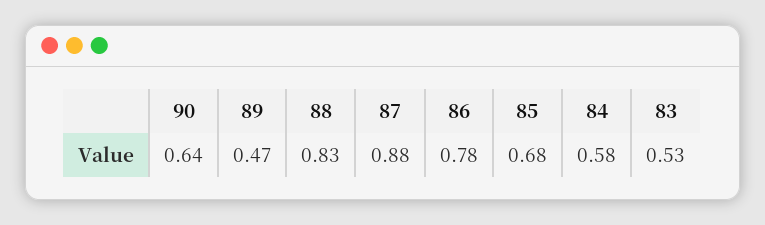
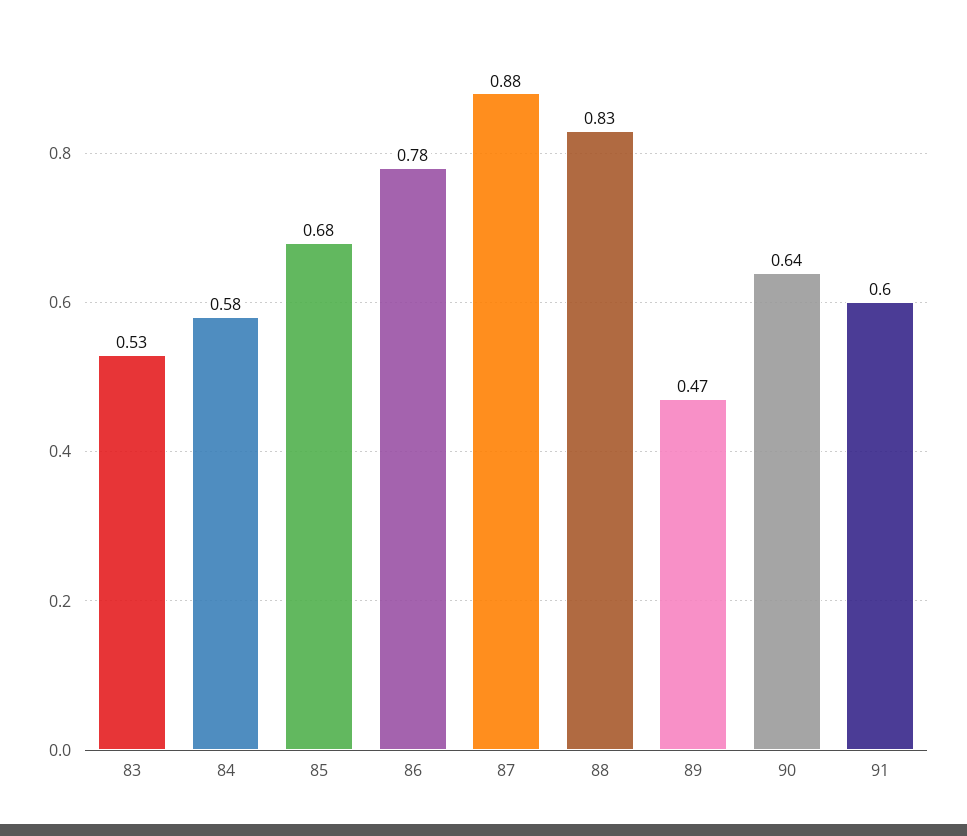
  {
    "90": 0.64,
    "89": 0.47,
    "88": 0.83,
    "87": 0.88,
    "86": 0.78,
    "85": 0.68,
    "84": 0.58,
-   "83": 0.53
+   "83": 0.53,
+   "91": 0.6
  }

